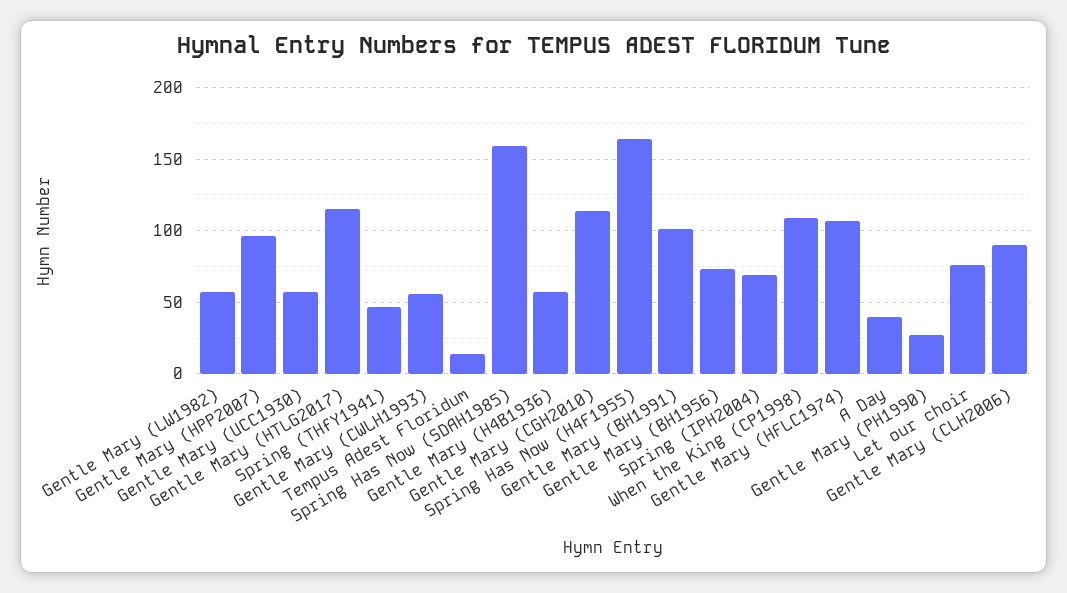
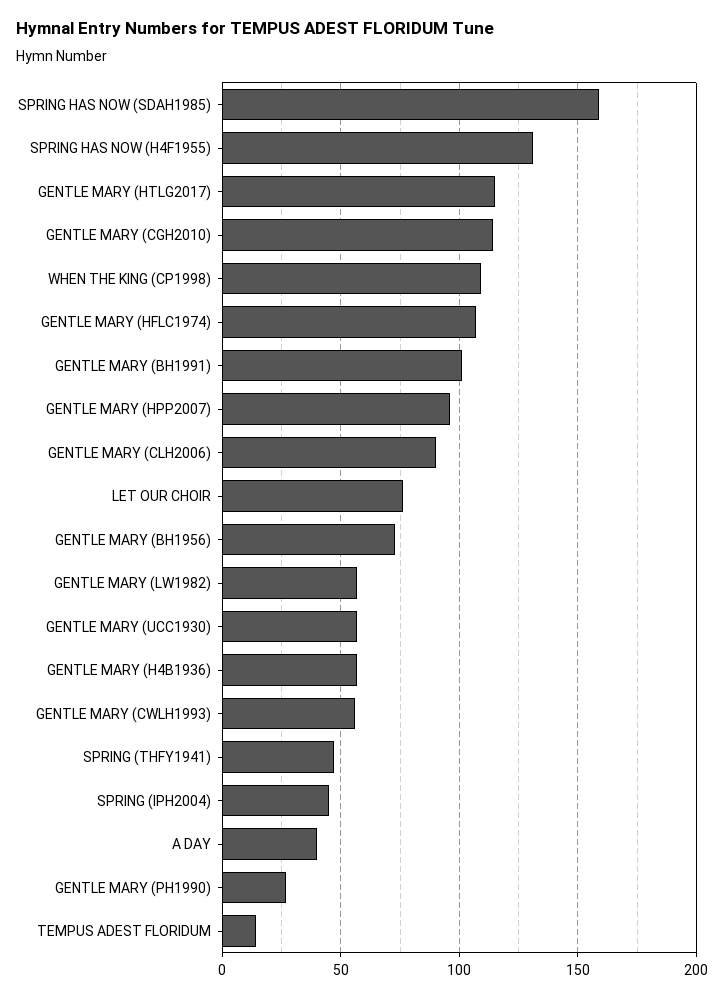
  {
    "Gentle Mary (LW1982)": 55,
    "Gentle Mary (HPP2007)": 95,
    "Gentle Mary (UCC1930)": 55,
    "Gentle Mary (HTLG2017)": 115,
    "Spring (THfY1941)": 45,
    "Gentle Mary (CWLH1993)": 55,
    "Tempus Adest Floridum": 15,
    "Spring Has Now (SDAH1985)": 160,
    "Gentle Mary (H4B1936)": 55,
    "Gentle Mary (CGH2010)": 115,
-   "Spring Has Now (H4F1955)": 165,
+   "Spring Has Now (H4F1955)": 130,
    "Gentle Mary (BH1991)": 100,
    "Gentle Mary (BH1956)": 75,
-   "Spring (IPH2004)": 70,
+   "Spring (IPH2004)": 45,
    "When the King (CP1998)": 110,
    "Gentle Mary (HFLC1974)": 105,
    "A Day": 40,
    "Gentle Mary (PH1990)": 25,
    "Let our choir": 75,
    "Gentle Mary (CLH2006)": 90
  }

